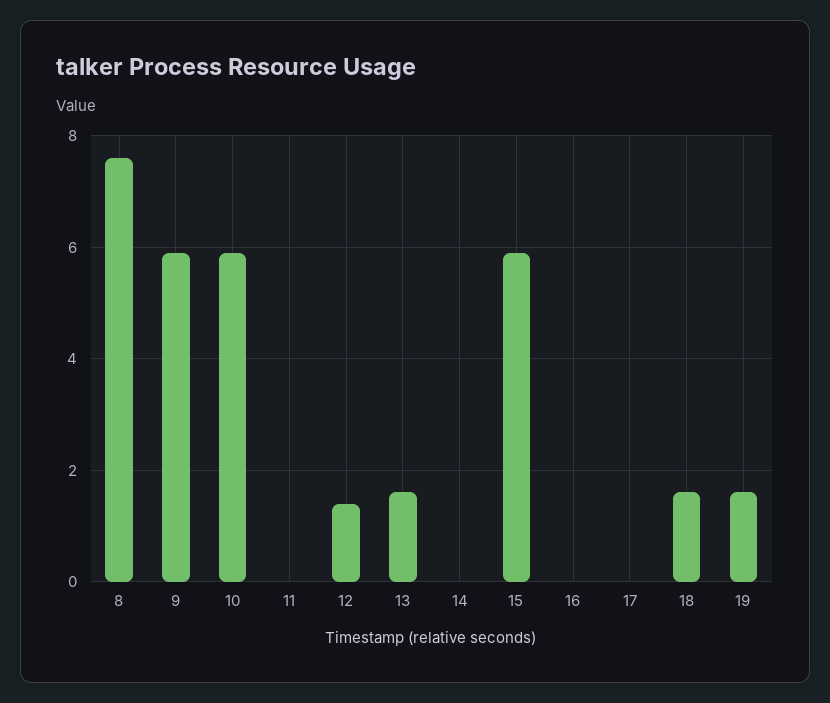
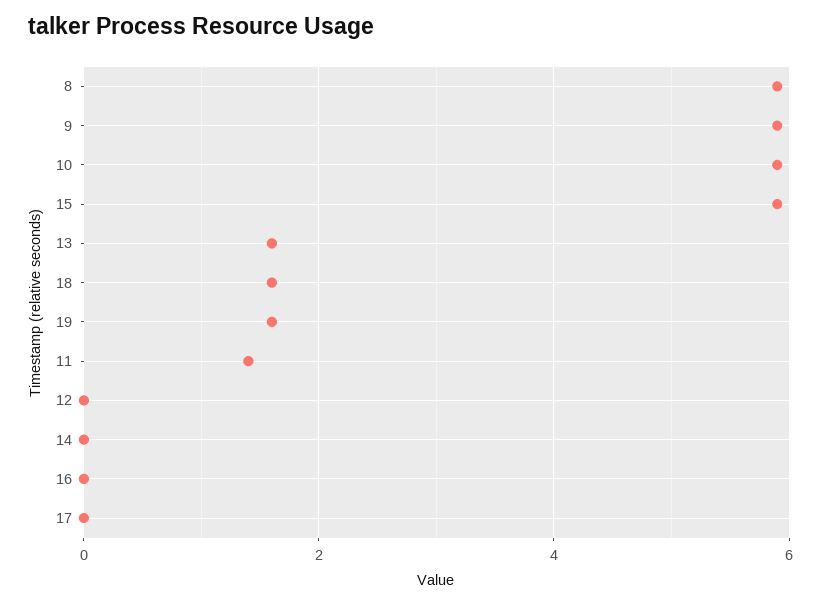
  {
-   "8": 7.5,
+   "8": 6,
    "9": 6,
    "10": 6,
-   "11": 0,
+   "11": 1.5,
-   "12": 1.5,
+   "12": 0,
    "13": 1.5,
    "14": 0,
    "15": 6,
    "16": 0,
    "17": 0,
    "18": 1.5,
    "19": 1.5
  }

